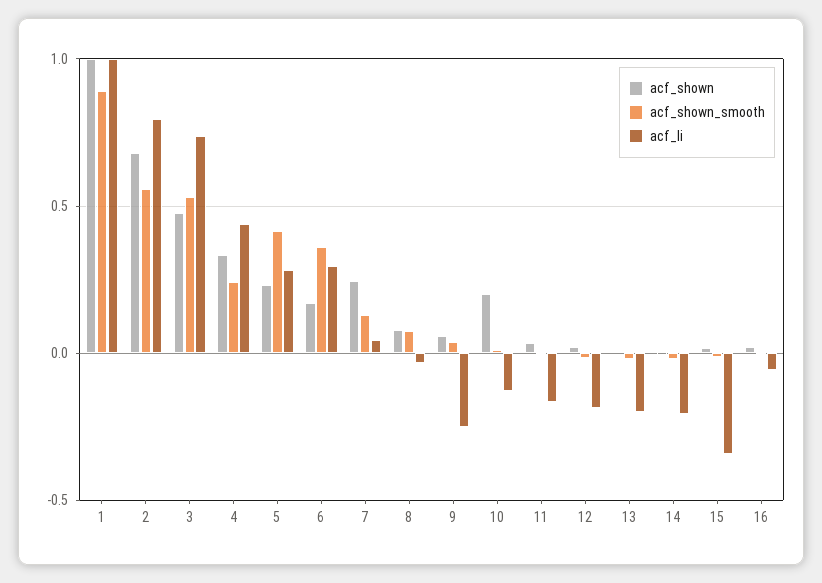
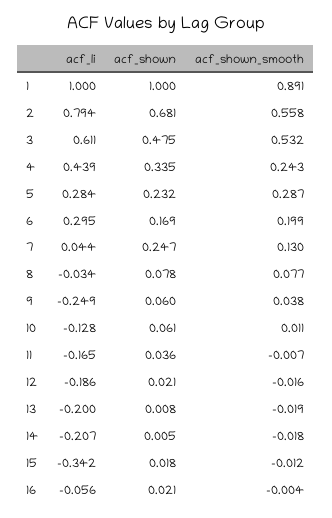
  {
    "acf_shown": {
      "1": 1,
      "2": 0.681,
      "3": 0.475,
      "4": 0.335,
      "5": 0.232,
      "6": 0.169,
      "7": 0.247,
      "8": 0.078,
      "9": 0.06,
-     "10": 0.2,
+     "10": 0.061,
      "11": 0.036,
      "12": 0.021,
      "13": 0.008,
      "14": 0.005,
      "15": 0.018,
      "16": 0.021
    },
    "acf_shown_smooth": {
      "1": 0.891,
      "2": 0.558,
      "3": 0.532,
      "4": 0.243,
-     "5": 0.4,
+     "5": 0.287,
-     "6": 0.35,
+     "6": 0.199,
      "7": 0.13,
      "8": 0.077,
      "9": 0.038,
      "10": 0.011,
      "11": -0.007,
      "12": -0.016,
      "13": -0.019,
      "14": -0.018,
      "15": -0.012,
      "16": -0.004
    },
    "acf_li": {
      "1": 1,
      "2": 0.794,
-     "3": 0.75,
+     "3": 0.611,
      "4": 0.439,
      "5": 0.284,
      "6": 0.295,
      "7": 0.044,
      "8": -0.034,
      "9": -0.249,
      "10": -0.128,
      "11": -0.165,
      "12": -0.186,
      "13": -0.2,
      "14": -0.207,
      "15": -0.342,
      "16": -0.056
    }
  }

